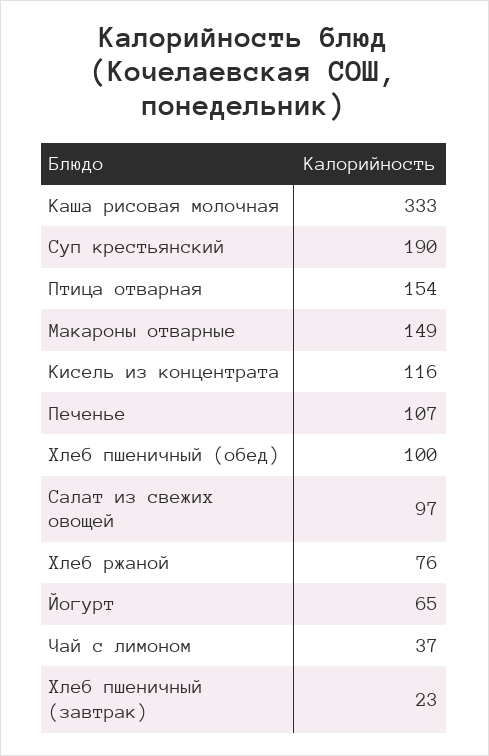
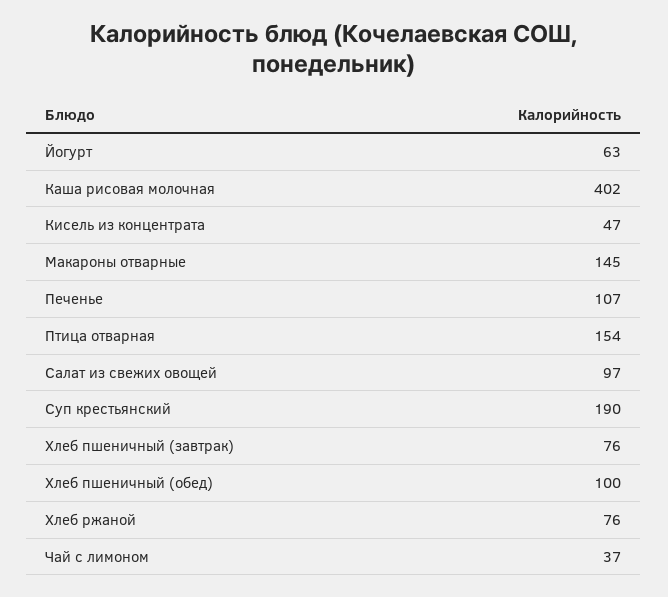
  {
-   "Каша рисовая молочная": 333,
+   "Каша рисовая молочная": 402,
    "Суп крестьянский": 190,
    "Птица отварная": 154,
-   "Макароны отварные": 149,
+   "Макароны отварные": 145,
-   "Кисель из концентрата": 116,
+   "Кисель из концентрата": 47,
    "Печенье": 107,
    "Хлеб пшеничный (обед)": 100,
    "Салат из свежих овощей": 97,
    "Хлеб ржаной": 76,
-   "Йогурт": 65,
+   "Йогурт": 63,
    "Чай с лимоном": 37,
-   "Хлеб пшеничный (завтрак)": 23
+   "Хлеб пшеничный (завтрак)": 76
  }

